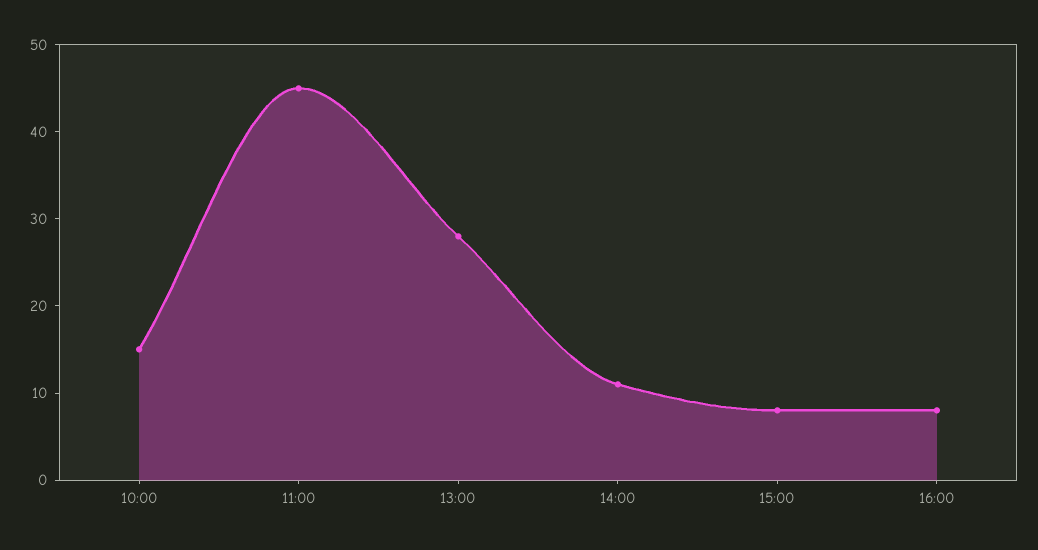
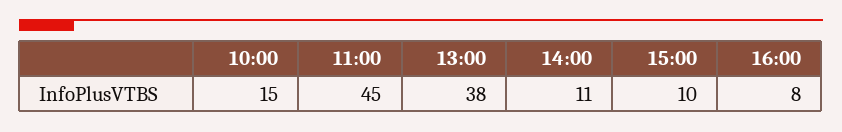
  {
    "10:00": 15,
    "11:00": 45,
-   "13:00": 28,
+   "13:00": 38,
    "14:00": 11,
-   "15:00": 8,
+   "15:00": 10,
    "16:00": 8
  }

